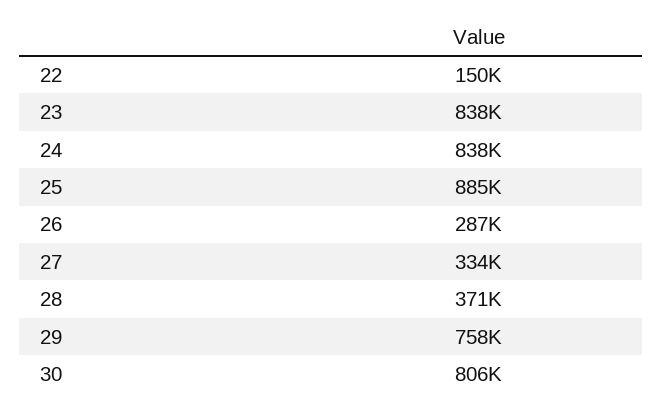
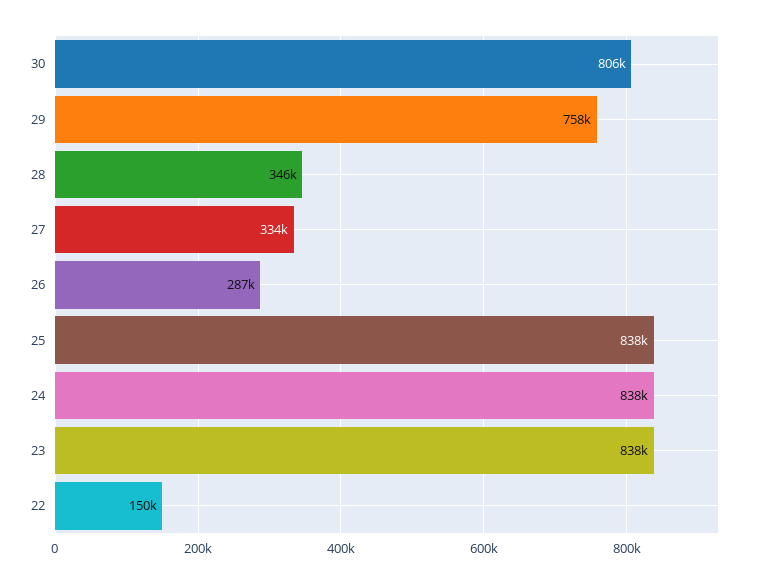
  {
    "22": 150000,
    "23": 838000,
    "24": 838000,
-   "25": 885000,
+   "25": 838000,
    "26": 287000,
    "27": 334000,
-   "28": 371000,
+   "28": 346000,
    "29": 758000,
    "30": 806000
  }

